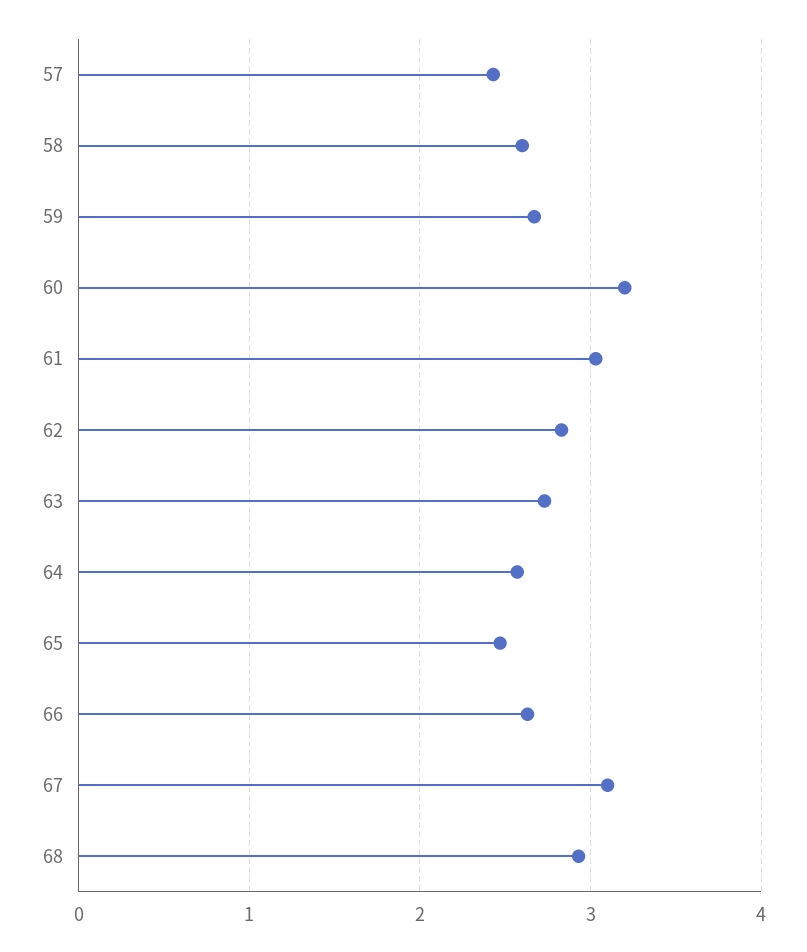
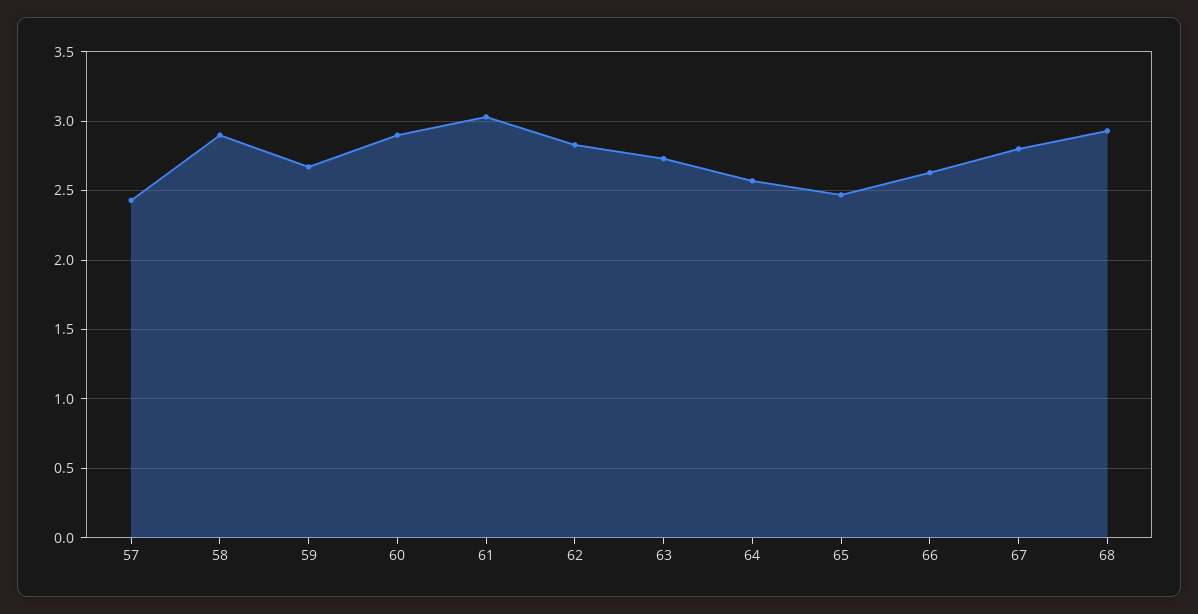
  {
    "57": 2.45,
-   "58": 2.6,
+   "58": 2.9,
    "59": 2.65,
-   "60": 3.2,
+   "60": 2.9,
    "61": 3.05,
    "62": 2.85,
    "63": 2.75,
    "64": 2.55,
    "65": 2.45,
    "66": 2.65,
-   "67": 3.1,
+   "67": 2.8,
    "68": 2.95
  }

